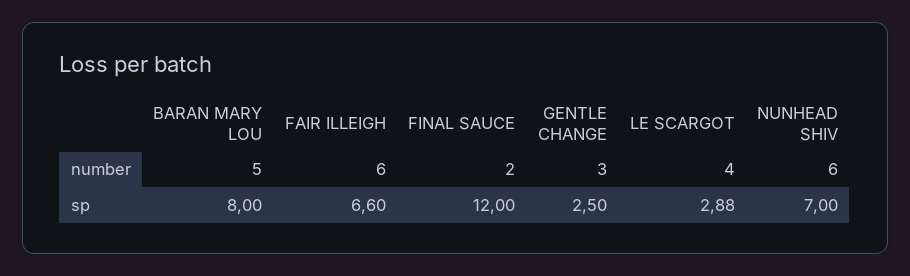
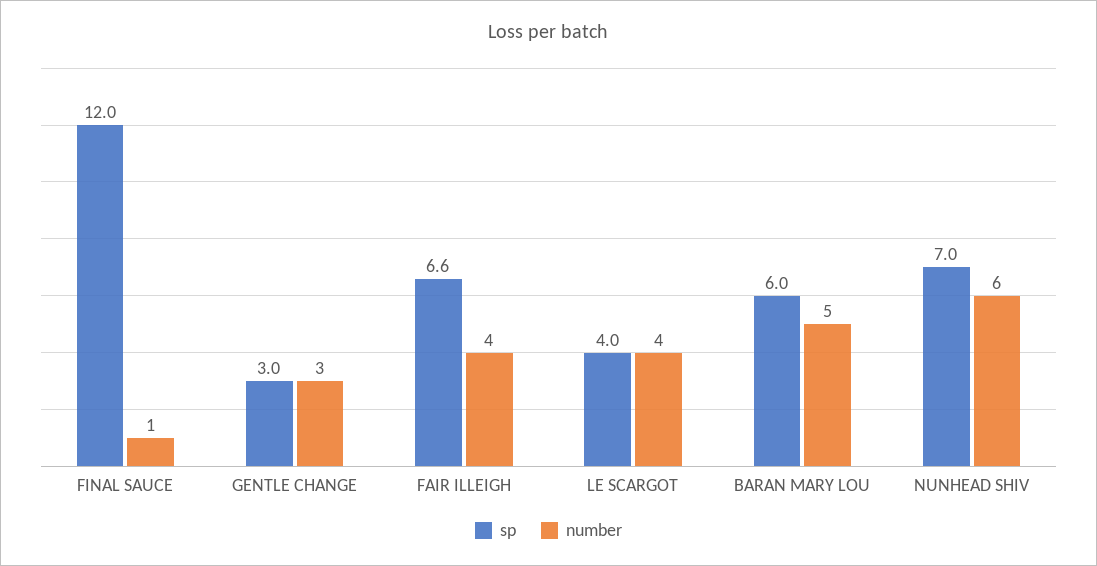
  {
    "number": {
      "BARAN MARY LOU": 5,
-     "FAIR ILLEIGH": 6,
+     "FAIR ILLEIGH": 4,
-     "FINAL SAUCE": 2,
+     "FINAL SAUCE": 1,
      "GENTLE CHANGE": 3,
      "LE SCARGOT": 4,
      "NUNHEAD SHIV": 6
    },
    "sp": {
-     "BARAN MARY LOU": 8,
+     "BARAN MARY LOU": 6,
      "FAIR ILLEIGH": 6.6,
      "FINAL SAUCE": 12,
-     "GENTLE CHANGE": 2.5,
+     "GENTLE CHANGE": 3,
-     "LE SCARGOT": 2.88,
+     "LE SCARGOT": 4,
      "NUNHEAD SHIV": 7
    }
  }

